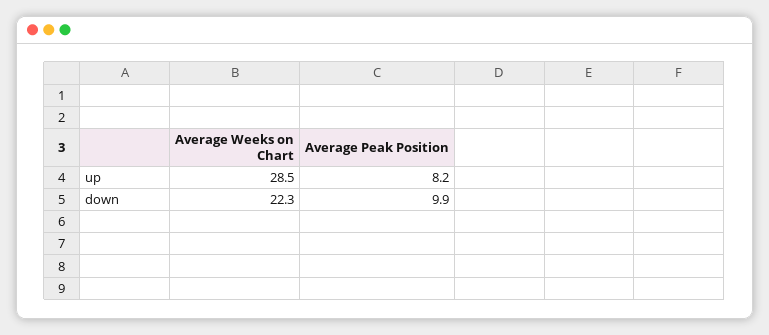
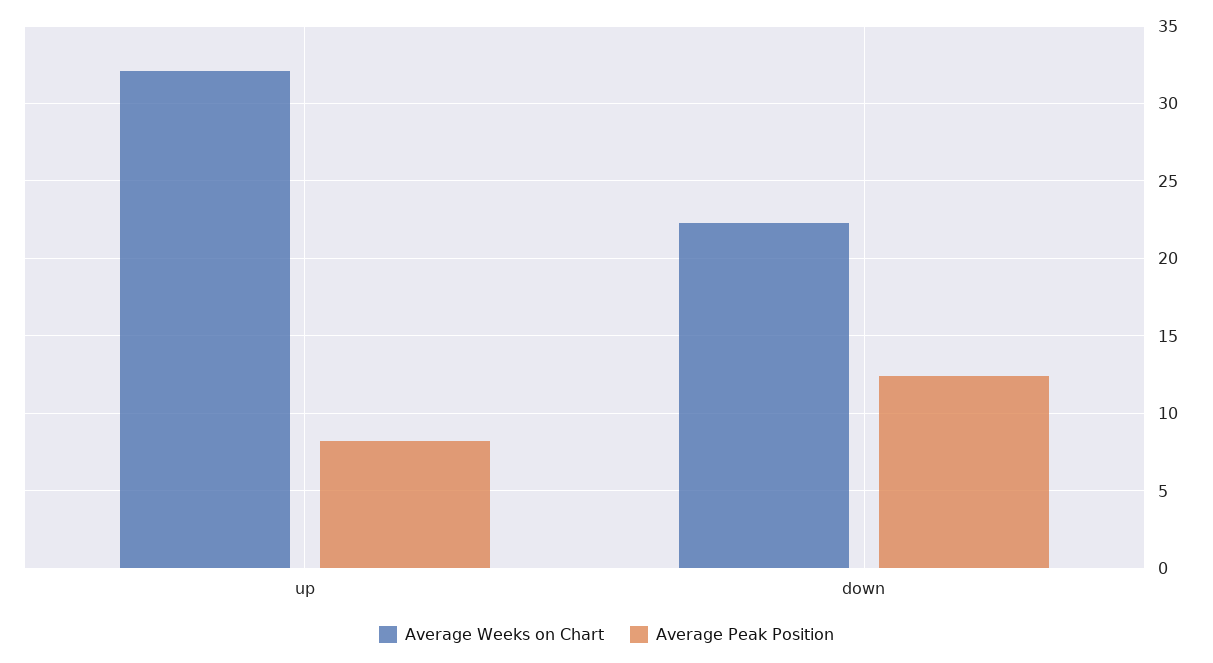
  {
    "Average Weeks on Chart": {
-     "up": 28.5,
+     "up": 32,
      "down": 22.3
    },
    "Average Peak Position": {
      "up": 8.2,
-     "down": 9.9
+     "down": 12.5
    }
  }

